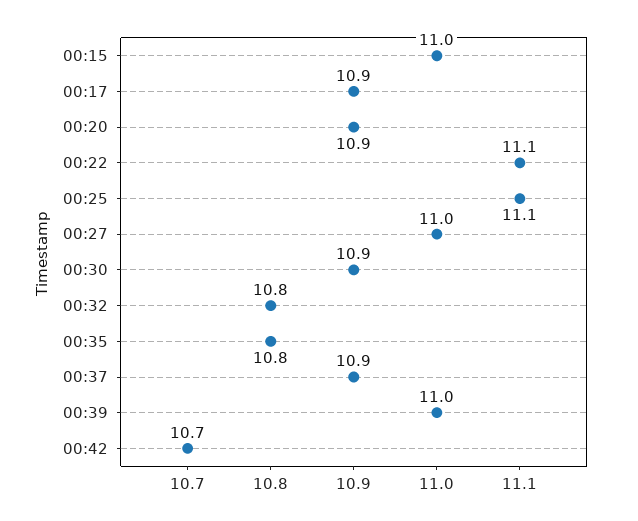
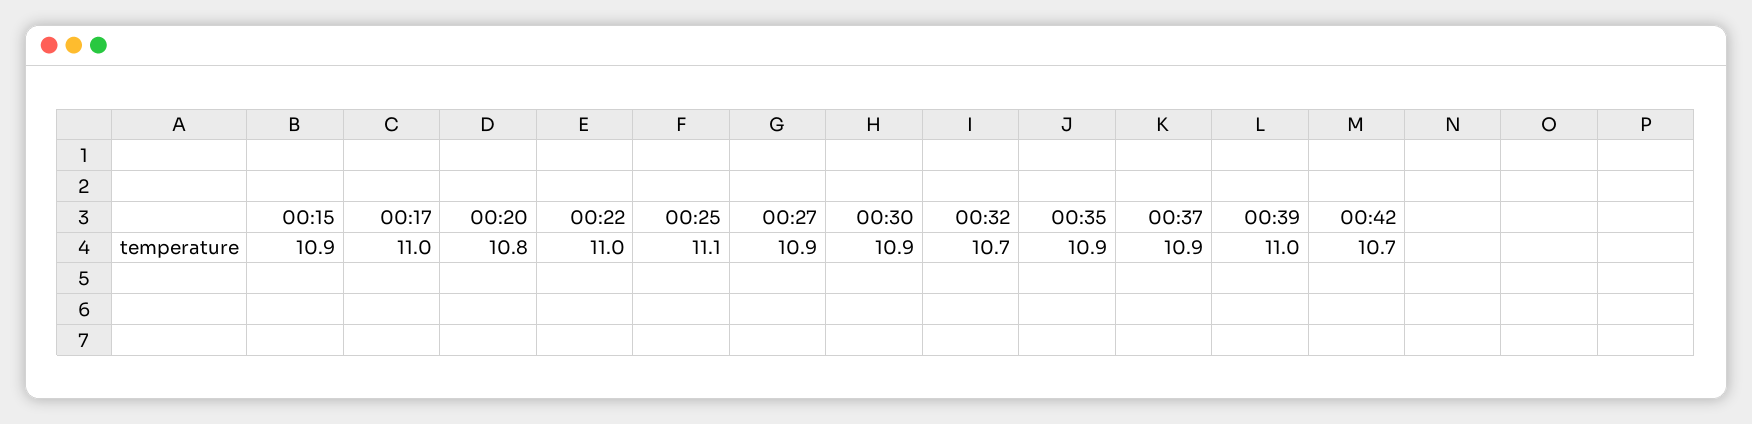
  {
-   "00:15": 11,
+   "00:15": 10.9,
-   "00:17": 10.9,
+   "00:17": 11,
-   "00:20": 10.9,
+   "00:20": 10.8,
-   "00:22": 11.1,
+   "00:22": 11,
    "00:25": 11.1,
-   "00:27": 11,
+   "00:27": 10.9,
    "00:30": 10.9,
-   "00:32": 10.8,
+   "00:32": 10.7,
-   "00:35": 10.8,
+   "00:35": 10.9,
    "00:37": 10.9,
    "00:39": 11,
    "00:42": 10.7
  }

